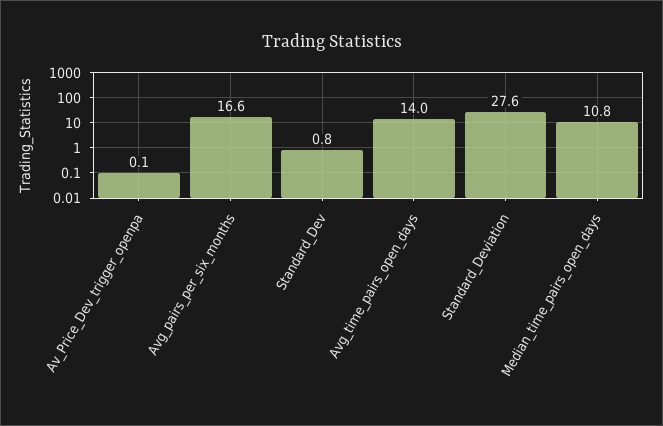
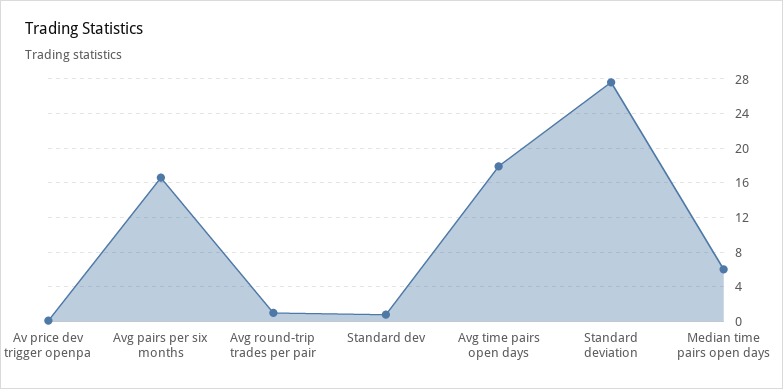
  {
    "Av_Price_Dev_trigger_openpa": 0.1,
    "Avg_pairs_per_six_months": 16.6,
    "Standard_Dev": 0.8,
-   "Avg_time_pairs_open_days": 14,
+   "Avg_time_pairs_open_days": 18,
    "Standard_Deviation": 27.6,
-   "Median_time_pairs_open_days": 10.8
+   "Median_time_pairs_open_days": 6,
+   "Avg round-trip trades per pair": 1
  }

